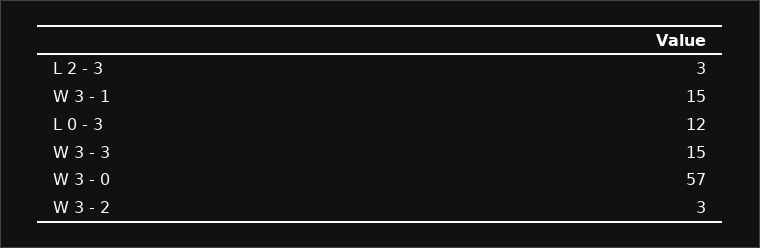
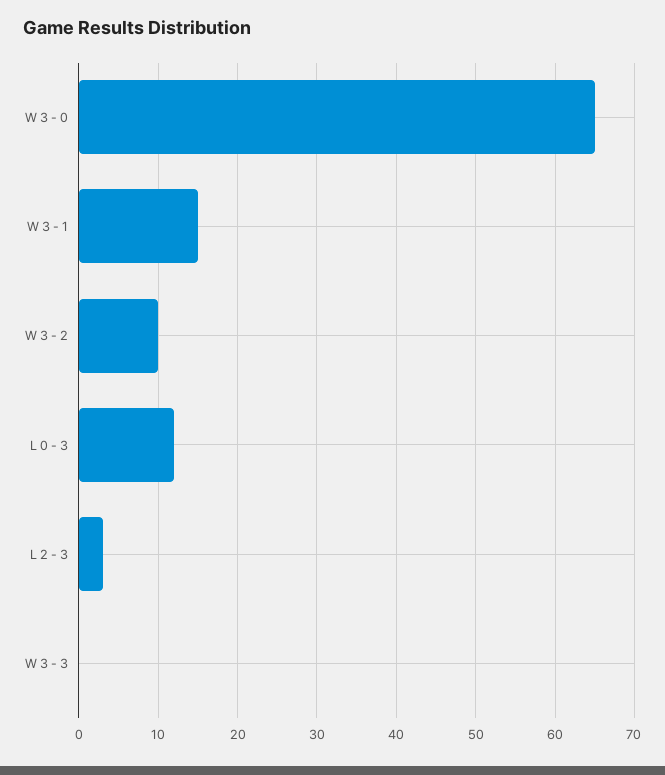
  {
    "L 2 - 3": 3,
    "W 3 - 1": 15,
    "L 0 - 3": 12,
-   "W 3 - 3": 15,
+   "W 3 - 3": 0,
-   "W 3 - 0": 57,
+   "W 3 - 0": 65,
-   "W 3 - 2": 3
+   "W 3 - 2": 10
  }

